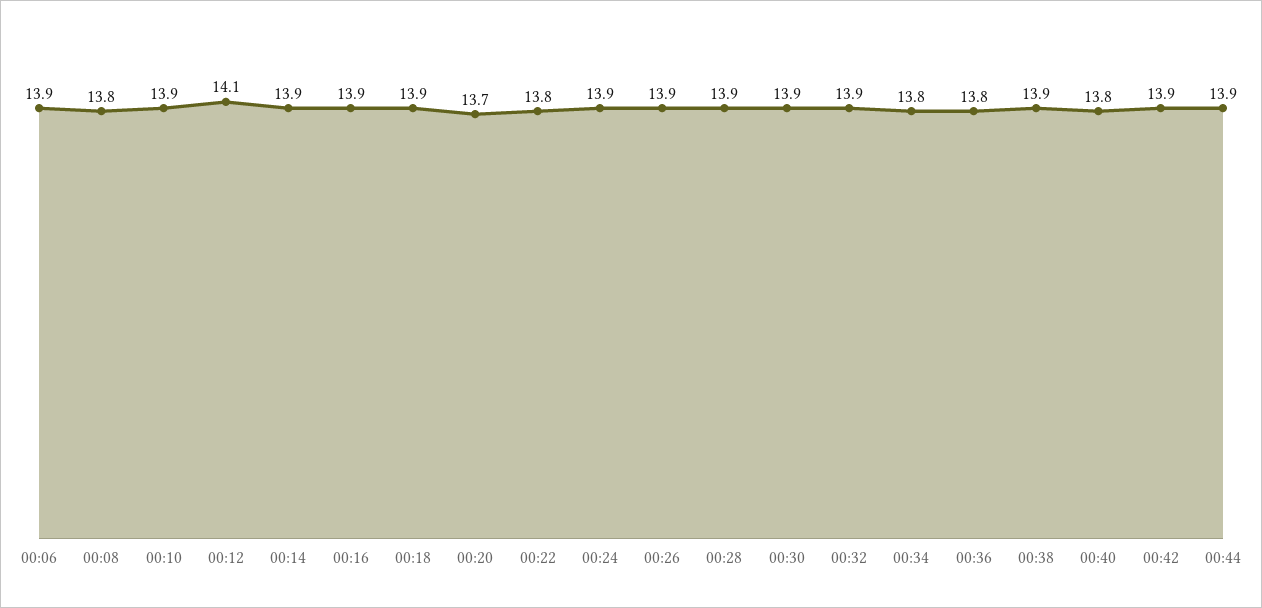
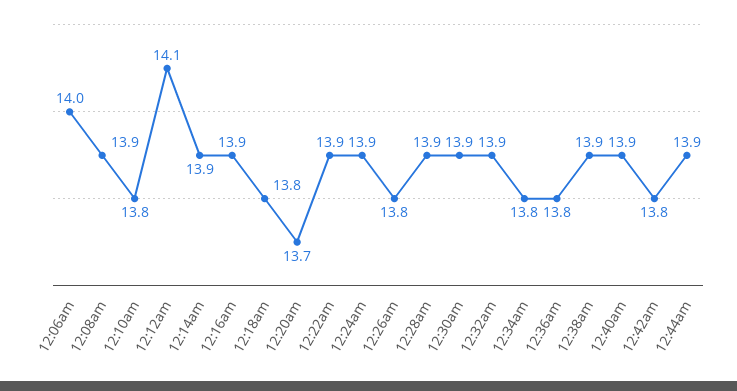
  {
-   "00:06": 13.9,
+   "00:06": 14,
-   "00:08": 13.8,
+   "00:08": 13.9,
-   "00:10": 13.9,
+   "00:10": 13.8,
    "00:12": 14.1,
    "00:14": 13.9,
    "00:16": 13.9,
-   "00:18": 13.9,
+   "00:18": 13.8,
    "00:20": 13.7,
-   "00:22": 13.8,
+   "00:22": 13.9,
    "00:24": 13.9,
-   "00:26": 13.9,
+   "00:26": 13.8,
    "00:28": 13.9,
    "00:30": 13.9,
    "00:32": 13.9,
    "00:34": 13.8,
    "00:36": 13.8,
    "00:38": 13.9,
-   "00:40": 13.8,
+   "00:40": 13.9,
-   "00:42": 13.9,
+   "00:42": 13.8,
    "00:44": 13.9
  }

